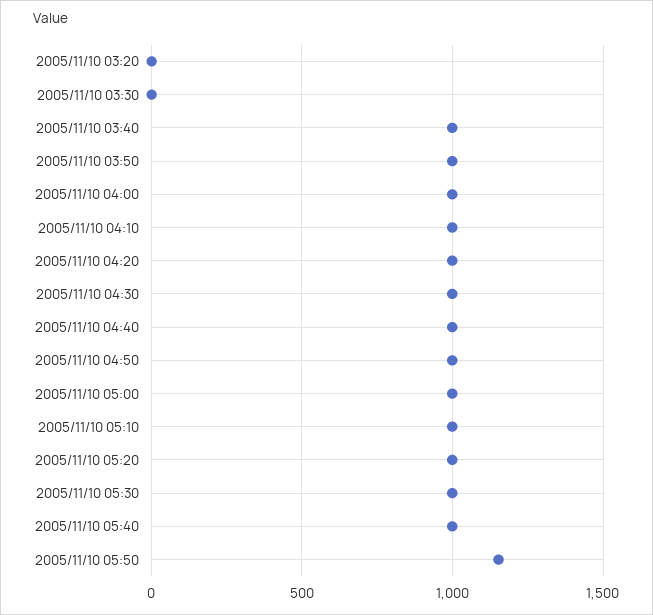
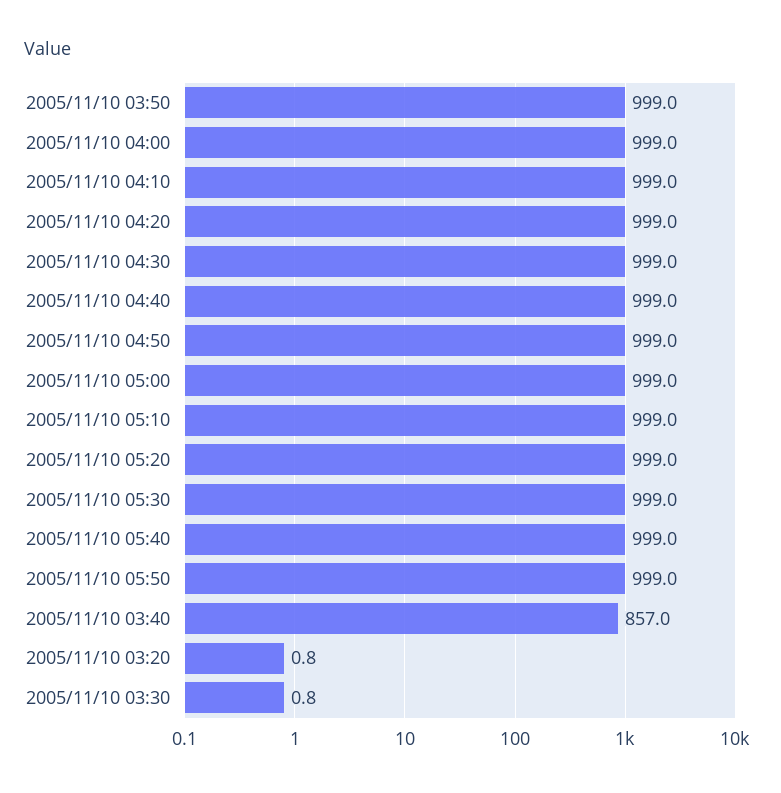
  {
    "2005/11/10 03:20": 0.8,
    "2005/11/10 03:30": 0.8,
-   "2005/11/10 03:40": 1000,
+   "2005/11/10 03:40": 857,
    "2005/11/10 03:50": 999,
    "2005/11/10 04:00": 999,
    "2005/11/10 04:10": 999,
    "2005/11/10 04:20": 999,
    "2005/11/10 04:30": 999,
    "2005/11/10 04:40": 999,
    "2005/11/10 04:50": 999,
    "2005/11/10 05:00": 999,
    "2005/11/10 05:10": 999,
    "2005/11/10 05:20": 999,
    "2005/11/10 05:30": 999,
    "2005/11/10 05:40": 999,
-   "2005/11/10 05:50": 1150
+   "2005/11/10 05:50": 999
  }

